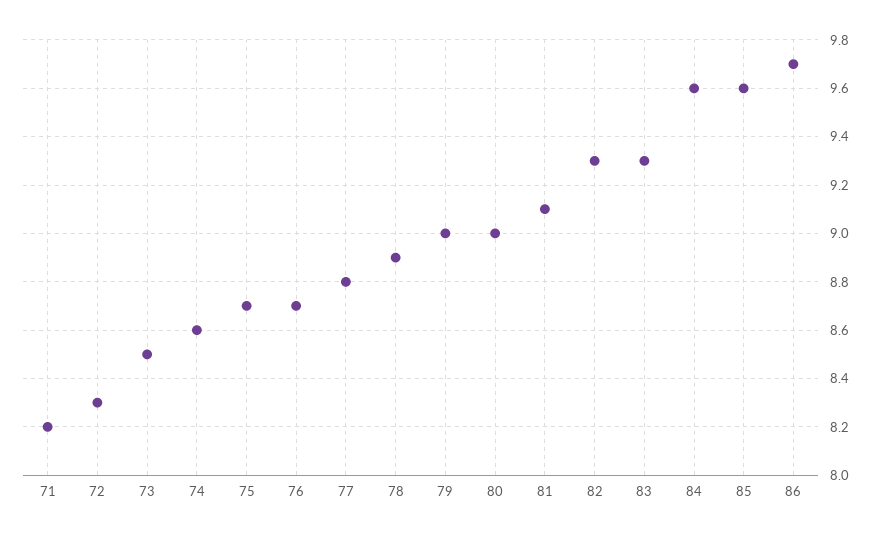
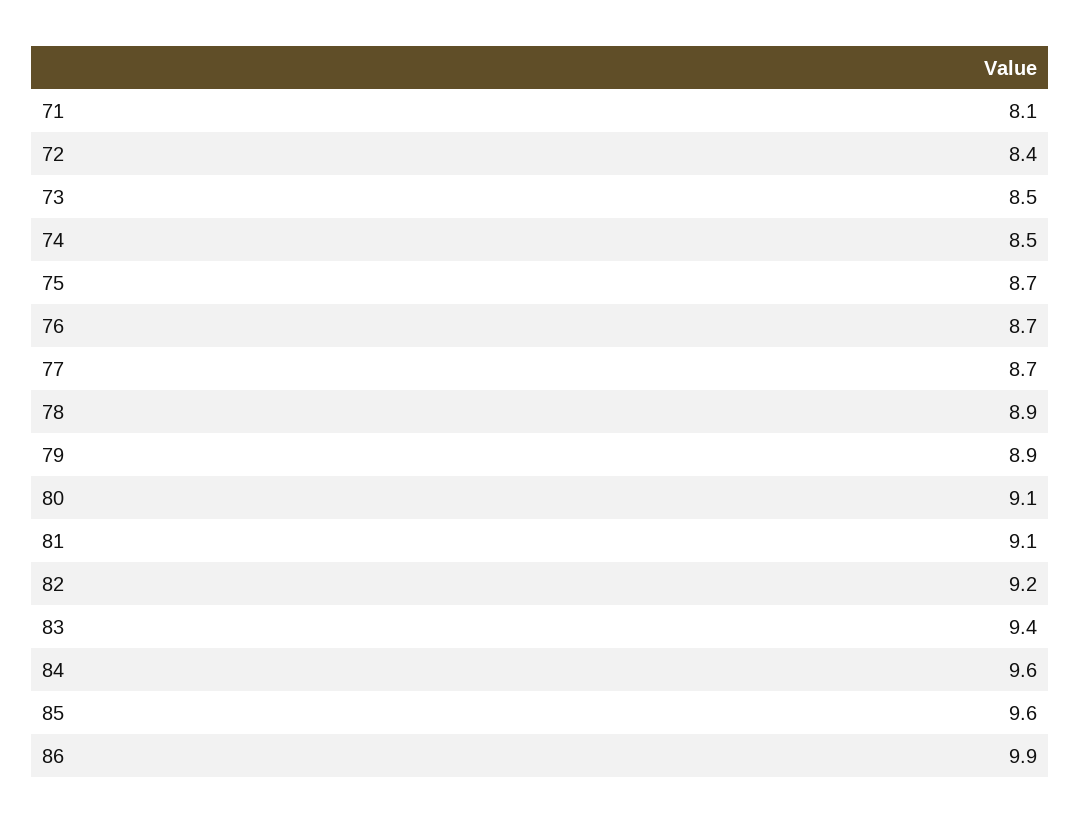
  {
-   "71": 8.2,
+   "71": 8.1,
-   "72": 8.3,
+   "72": 8.4,
    "73": 8.5,
-   "74": 8.6,
+   "74": 8.5,
    "75": 8.7,
    "76": 8.7,
-   "77": 8.8,
+   "77": 8.7,
    "78": 8.9,
-   "79": 9,
+   "79": 8.9,
-   "80": 9,
+   "80": 9.1,
    "81": 9.1,
-   "82": 9.3,
+   "82": 9.2,
-   "83": 9.3,
+   "83": 9.4,
    "84": 9.6,
    "85": 9.6,
-   "86": 9.7
+   "86": 9.9
  }

